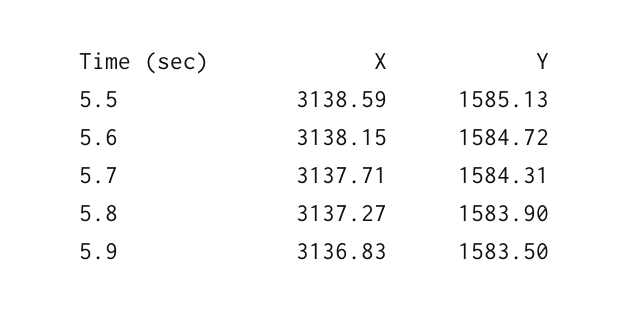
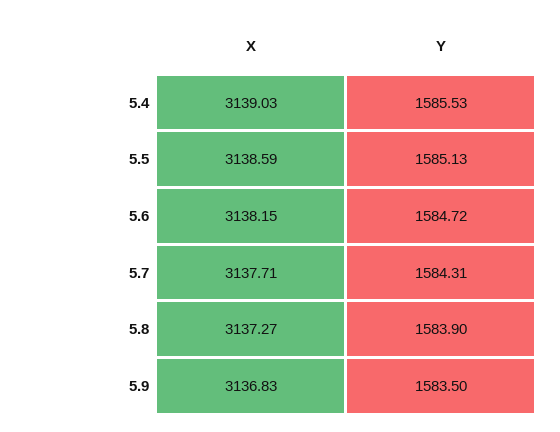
  {
    "X": {
      "5.5": 3138.59,
      "5.6": 3138.15,
      "5.7": 3137.71,
      "5.8": 3137.27,
-     "5.9": 3136.83
+     "5.9": 3136.83,
+     "5.4": 3139.03
    },
    "Y": {
      "5.5": 1585.13,
      "5.6": 1584.72,
      "5.7": 1584.31,
      "5.8": 1583.9,
-     "5.9": 1583.5
+     "5.9": 1583.5,
+     "5.4": 1585.53
    }
  }

